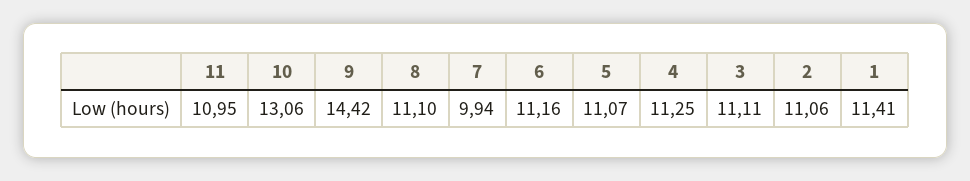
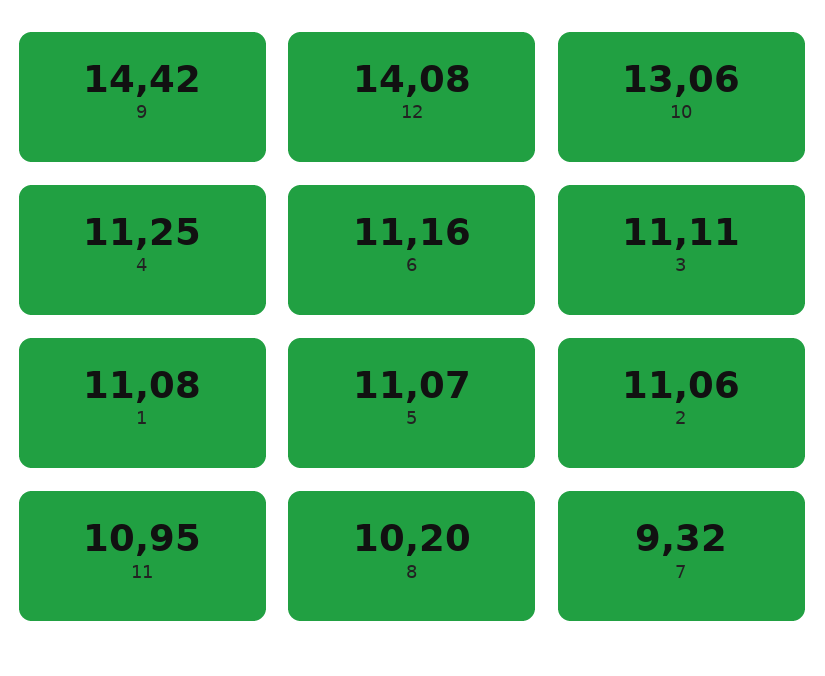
  {
    "11": 10.95,
    "10": 13.06,
    "9": 14.42,
-   "8": 11.1,
+   "8": 10.2,
-   "7": 9.94,
+   "7": 9.32,
    "6": 11.16,
    "5": 11.07,
    "4": 11.25,
    "3": 11.11,
    "2": 11.06,
-   "1": 11.41
+   "1": 11.08,
+   "12": 14.08
  }

